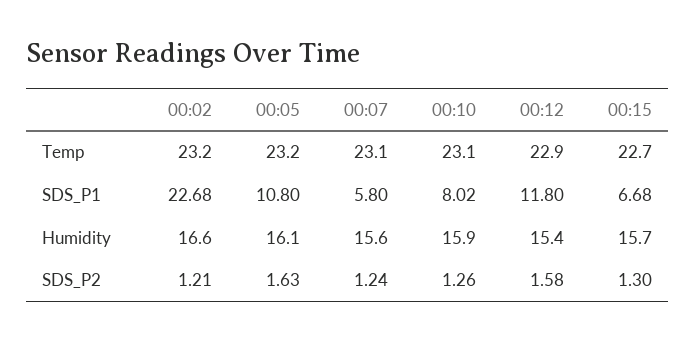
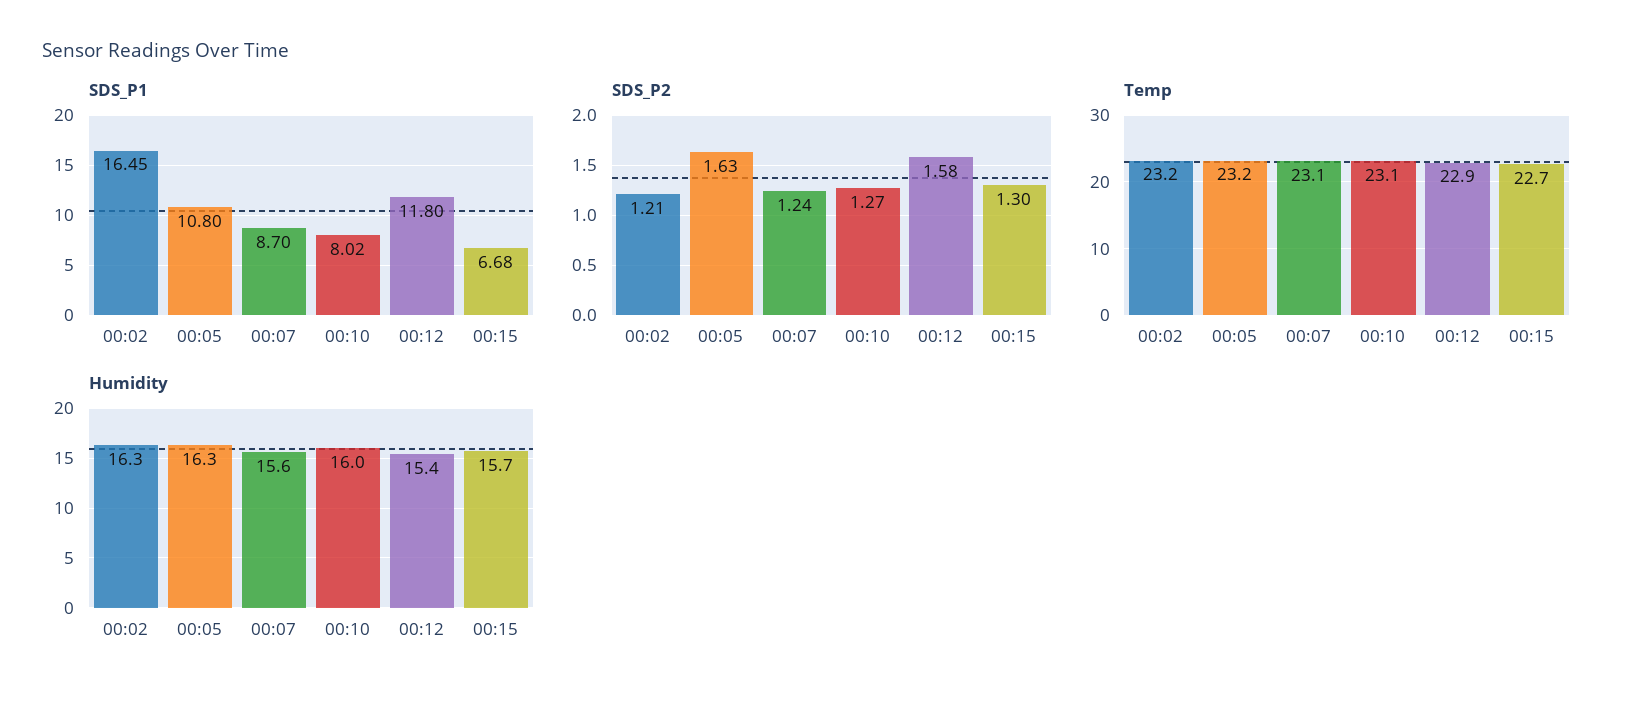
  {
    "Temp": {
      "00:02": 23.2,
      "00:05": 23.2,
      "00:07": 23.1,
      "00:10": 23.1,
      "00:12": 22.9,
      "00:15": 22.7
    },
    "SDS_P1": {
-     "00:02": 22.68,
+     "00:02": 16.45,
      "00:05": 10.8,
-     "00:07": 5.8,
+     "00:07": 8.7,
      "00:10": 8.02,
      "00:12": 11.8,
      "00:15": 6.68
    },
    "Humidity": {
-     "00:02": 16.6,
+     "00:02": 16.3,
-     "00:05": 16.1,
+     "00:05": 16.3,
      "00:07": 15.6,
-     "00:10": 15.9,
+     "00:10": 16,
      "00:12": 15.4,
      "00:15": 15.7
    },
    "SDS_P2": {
      "00:02": 1.21,
      "00:05": 1.63,
      "00:07": 1.24,
-     "00:10": 1.26,
+     "00:10": 1.27,
      "00:12": 1.58,
      "00:15": 1.3
    }
  }

